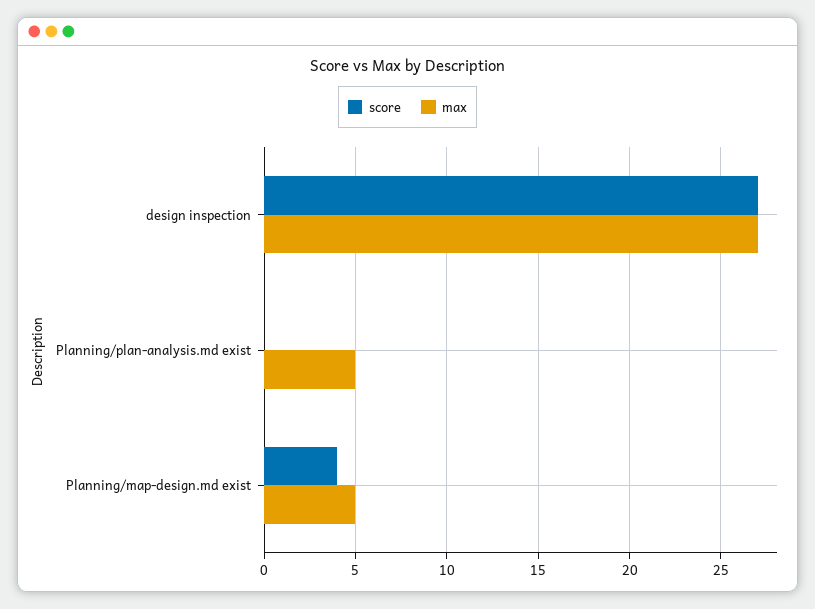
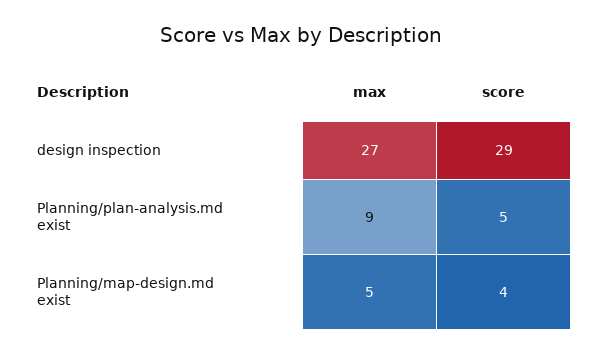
  {
    "score": {
-     "design inspection": 27,
+     "design inspection": 29,
-     "Planning/plan-analysis.md exist": 0,
+     "Planning/plan-analysis.md exist": 5,
      "Planning/map-design.md exist": 4
    },
    "max": {
      "design inspection": 27,
-     "Planning/plan-analysis.md exist": 5,
+     "Planning/plan-analysis.md exist": 9,
      "Planning/map-design.md exist": 5
    }
  }

